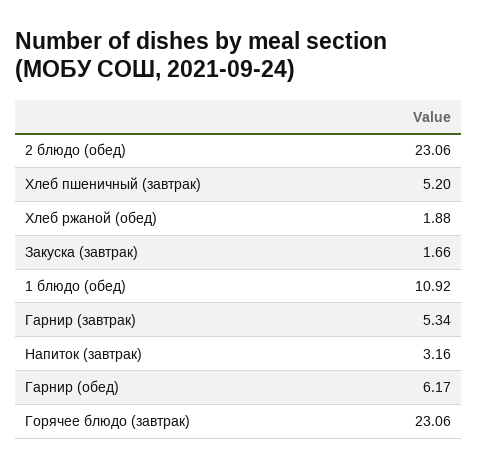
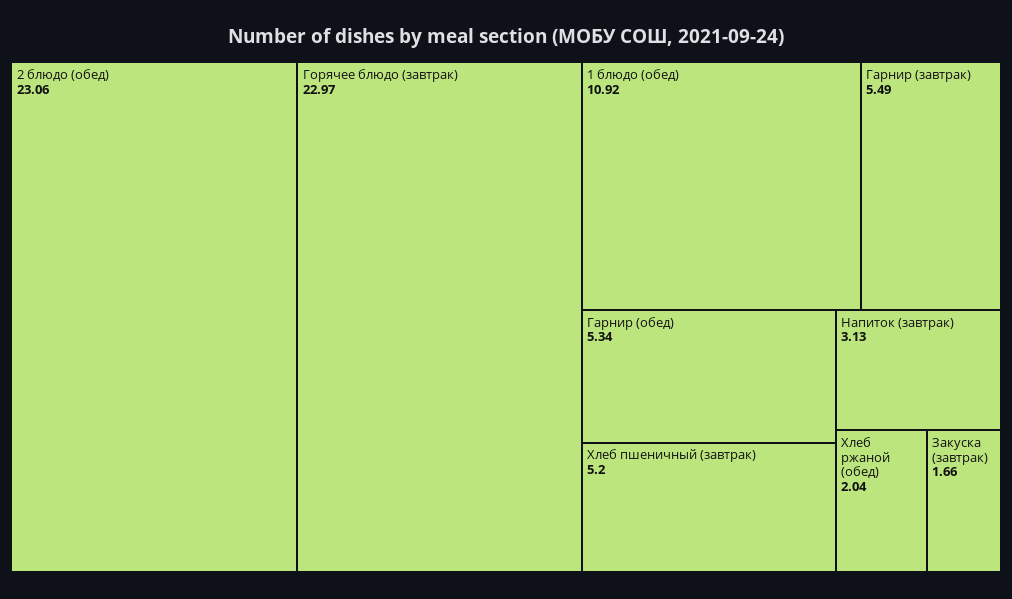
  {
    "2 блюдо (обед)": 23.06,
    "Хлеб пшеничный (завтрак)": 5.2,
-   "Хлеб ржаной (обед)": 1.88,
+   "Хлеб ржаной (обед)": 2.04,
    "Закуска (завтрак)": 1.66,
    "1 блюдо (обед)": 10.92,
-   "Гарнир (завтрак)": 5.34,
+   "Гарнир (завтрак)": 5.49,
-   "Напиток (завтрак)": 3.16,
+   "Напиток (завтрак)": 3.13,
-   "Гарнир (обед)": 6.17,
+   "Гарнир (обед)": 5.34,
-   "Горячее блюдо (завтрак)": 23.06
+   "Горячее блюдо (завтрак)": 22.97
  }

